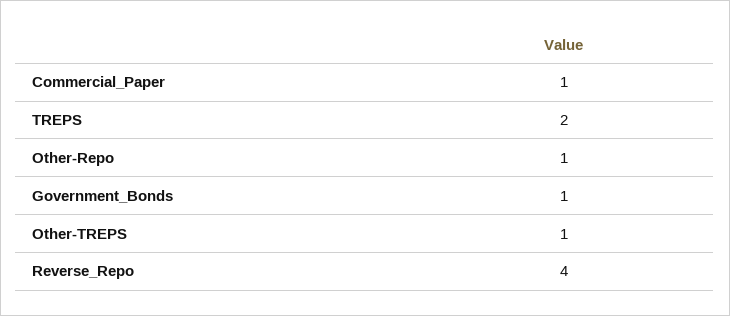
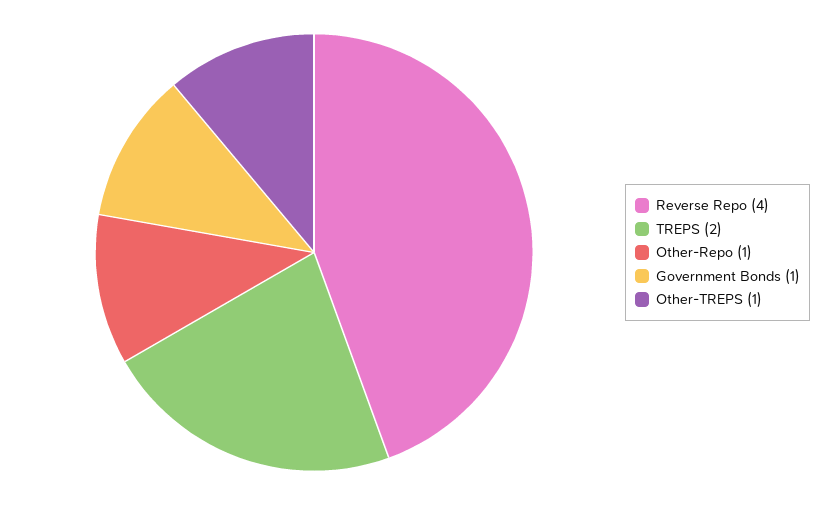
  {
-   "Commercial_Paper": 1,
    "TREPS": 2,
    "Other-Repo": 1,
    "Government_Bonds": 1,
    "Other-TREPS": 1,
    "Reverse_Repo": 4
  }

